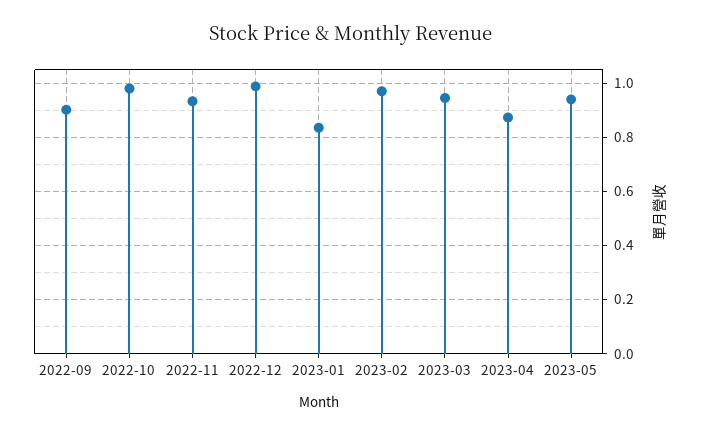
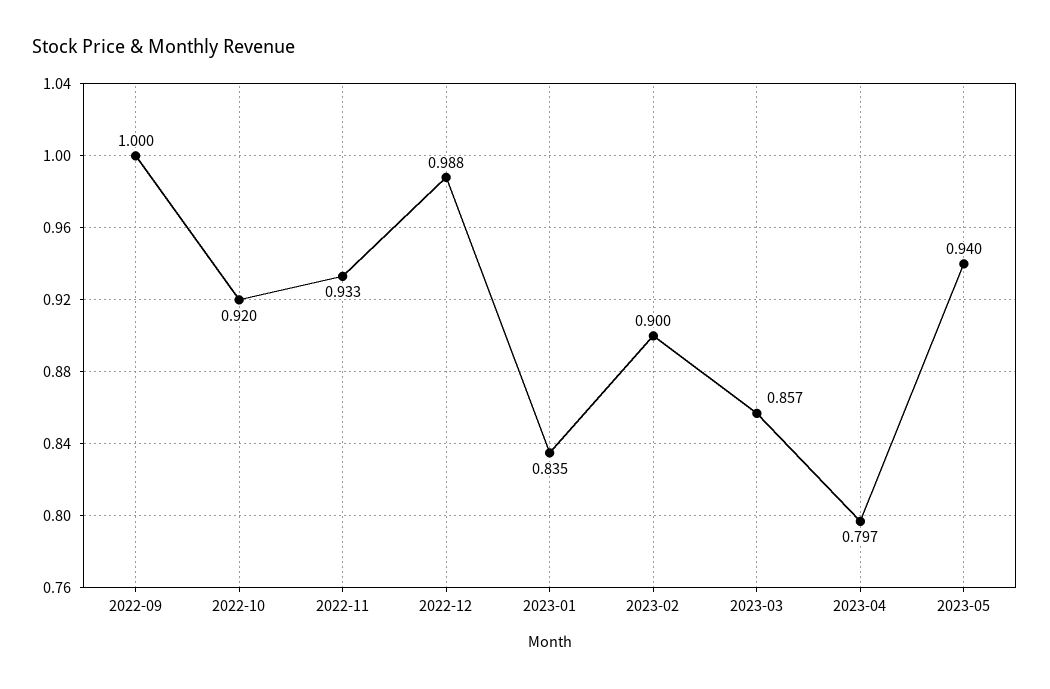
  {
-   "2022-09": 0.9,
+   "2022-09": 1,
-   "2022-10": 0.975,
+   "2022-10": 0.92,
    "2022-11": 0.933,
    "2022-12": 0.988,
    "2023-01": 0.835,
-   "2023-02": 0.975,
+   "2023-02": 0.9,
-   "2023-03": 0.95,
+   "2023-03": 0.857,
-   "2023-04": 0.875,
+   "2023-04": 0.797,
    "2023-05": 0.94
  }

